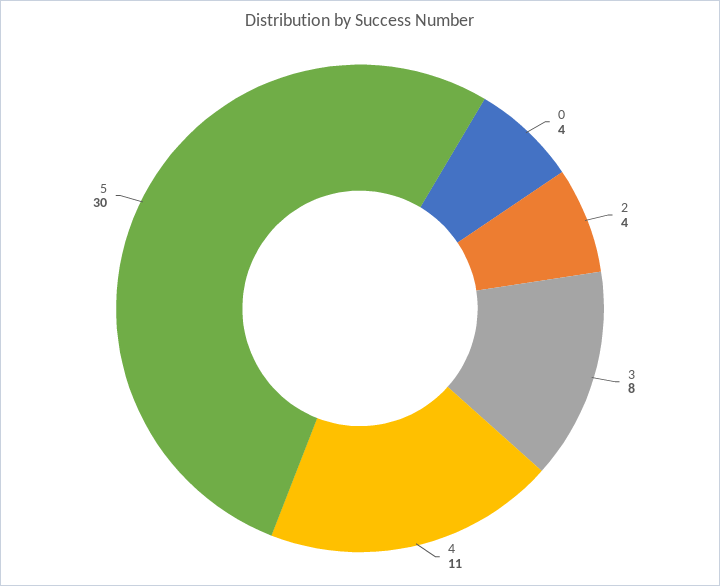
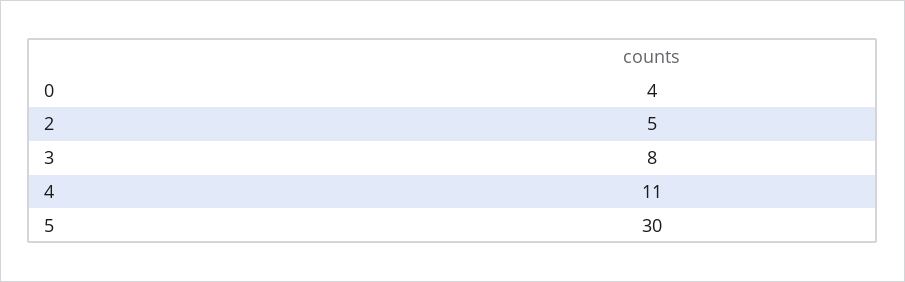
  {
    "0": 4,
-   "2": 4,
+   "2": 5,
    "3": 8,
    "4": 11,
    "5": 30
  }

